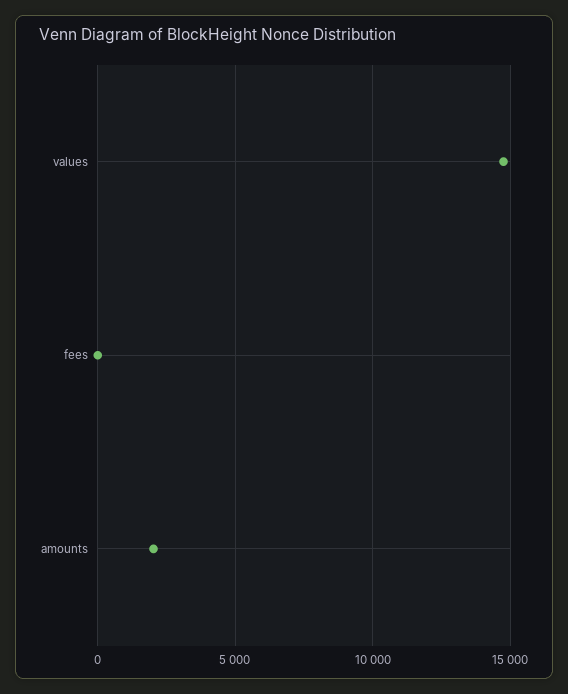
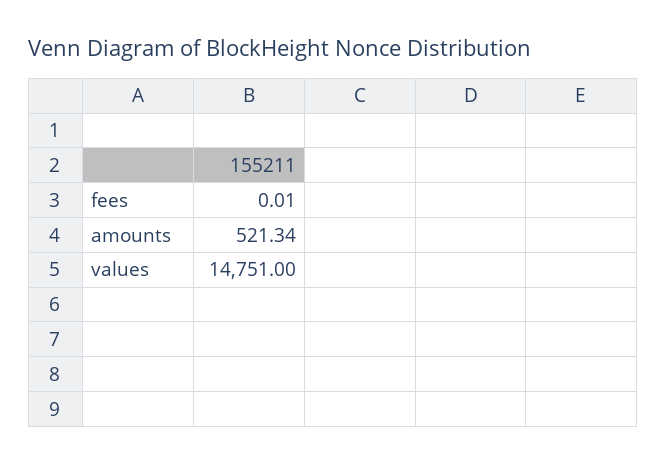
  {
    "values": 14751,
    "fees": 0.01,
-   "amounts": 2000
+   "amounts": 521.34
  }

